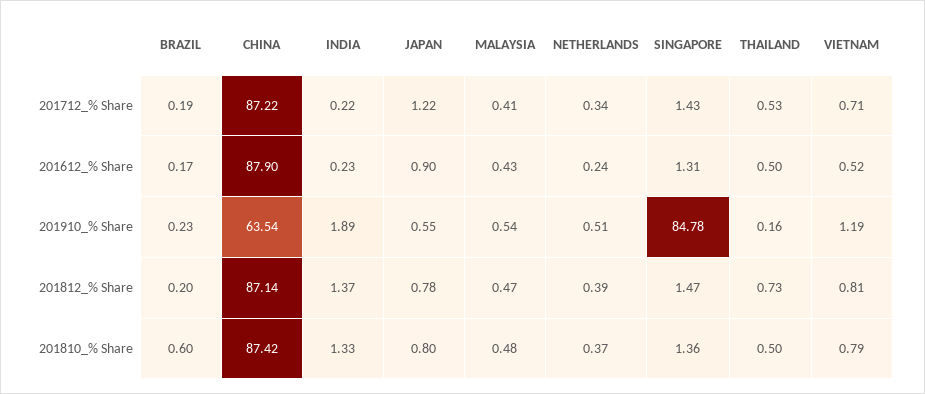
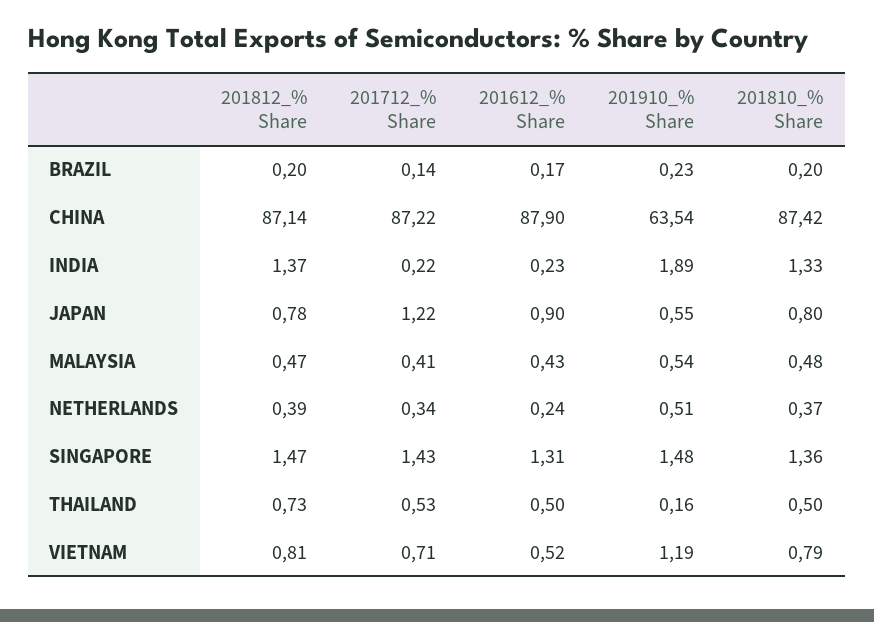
  {
    "BRAZIL": {
-     "201712_% Share": 0.19,
+     "201712_% Share": 0.14,
      "201612_% Share": 0.17,
      "201910_% Share": 0.23,
      "201812_% Share": 0.2,
-     "201810_% Share": 0.6
+     "201810_% Share": 0.2
    },
    "CHINA": {
      "201712_% Share": 87.22,
      "201612_% Share": 87.9,
      "201910_% Share": 63.54,
      "201812_% Share": 87.14,
      "201810_% Share": 87.42
    },
    "INDIA": {
      "201712_% Share": 0.22,
      "201612_% Share": 0.23,
      "201910_% Share": 1.89,
      "201812_% Share": 1.37,
      "201810_% Share": 1.33
    },
    "JAPAN": {
      "201712_% Share": 1.22,
      "201612_% Share": 0.9,
      "201910_% Share": 0.55,
      "201812_% Share": 0.78,
      "201810_% Share": 0.8
    },
    "MALAYSIA": {
      "201712_% Share": 0.41,
      "201612_% Share": 0.43,
      "201910_% Share": 0.54,
      "201812_% Share": 0.47,
      "201810_% Share": 0.48
    },
    "NETHERLANDS": {
      "201712_% Share": 0.34,
      "201612_% Share": 0.24,
      "201910_% Share": 0.51,
      "201812_% Share": 0.39,
      "201810_% Share": 0.37
    },
    "SINGAPORE": {
      "201712_% Share": 1.43,
      "201612_% Share": 1.31,
-     "201910_% Share": 84.78,
+     "201910_% Share": 1.48,
      "201812_% Share": 1.47,
      "201810_% Share": 1.36
    },
    "THAILAND": {
      "201712_% Share": 0.53,
      "201612_% Share": 0.5,
      "201910_% Share": 0.16,
      "201812_% Share": 0.73,
      "201810_% Share": 0.5
    },
    "VIETNAM": {
      "201712_% Share": 0.71,
      "201612_% Share": 0.52,
      "201910_% Share": 1.19,
      "201812_% Share": 0.81,
      "201810_% Share": 0.79
    }
  }

